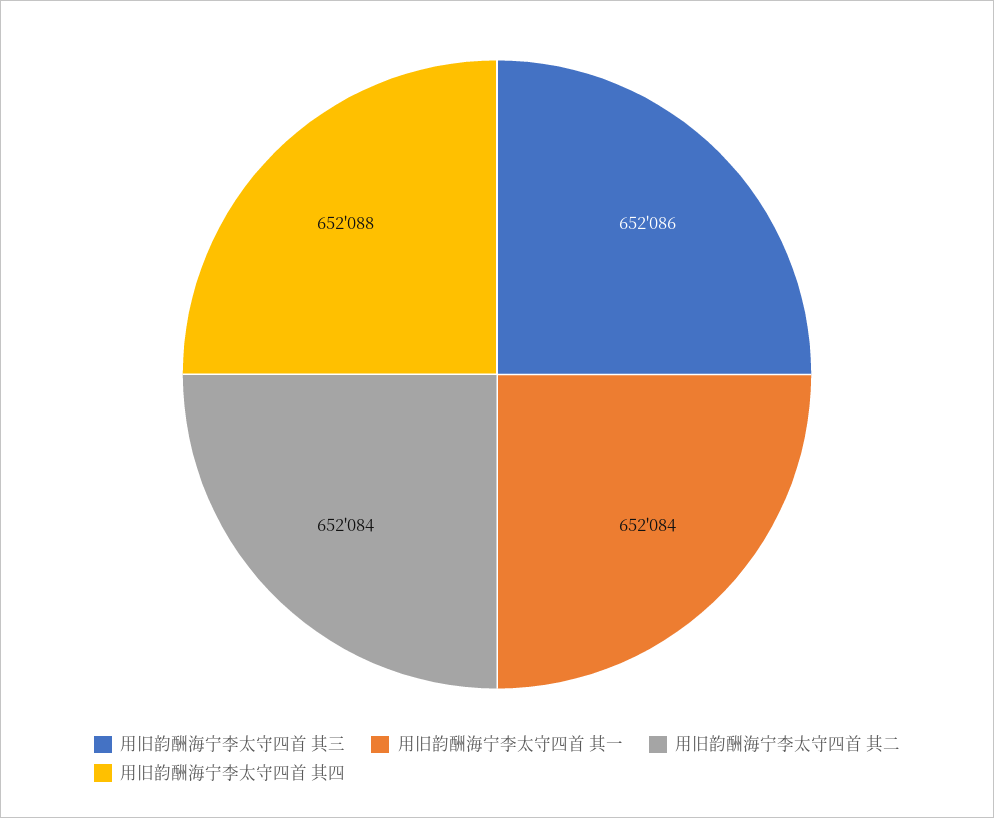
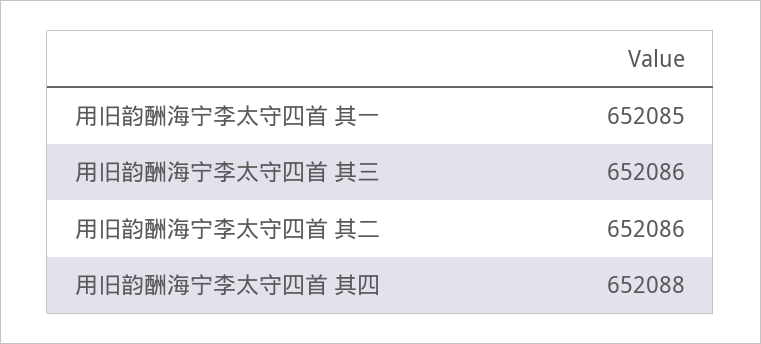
  {
    "用旧韵酬海宁李太守四首 其三": 652086,
-   "用旧韵酬海宁李太守四首 其一": 652084,
+   "用旧韵酬海宁李太守四首 其一": 652085,
-   "用旧韵酬海宁李太守四首 其二": 652084,
+   "用旧韵酬海宁李太守四首 其二": 652086,
    "用旧韵酬海宁李太守四首 其四": 652088
  }

